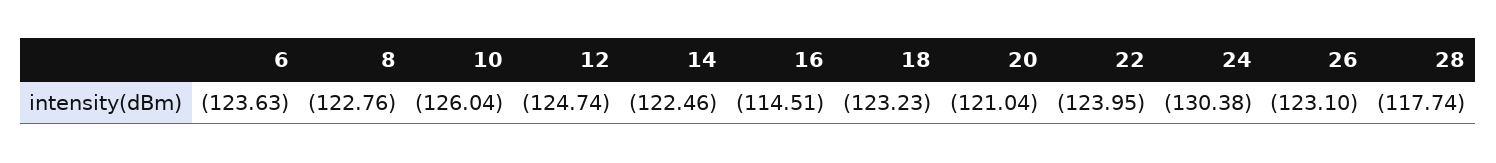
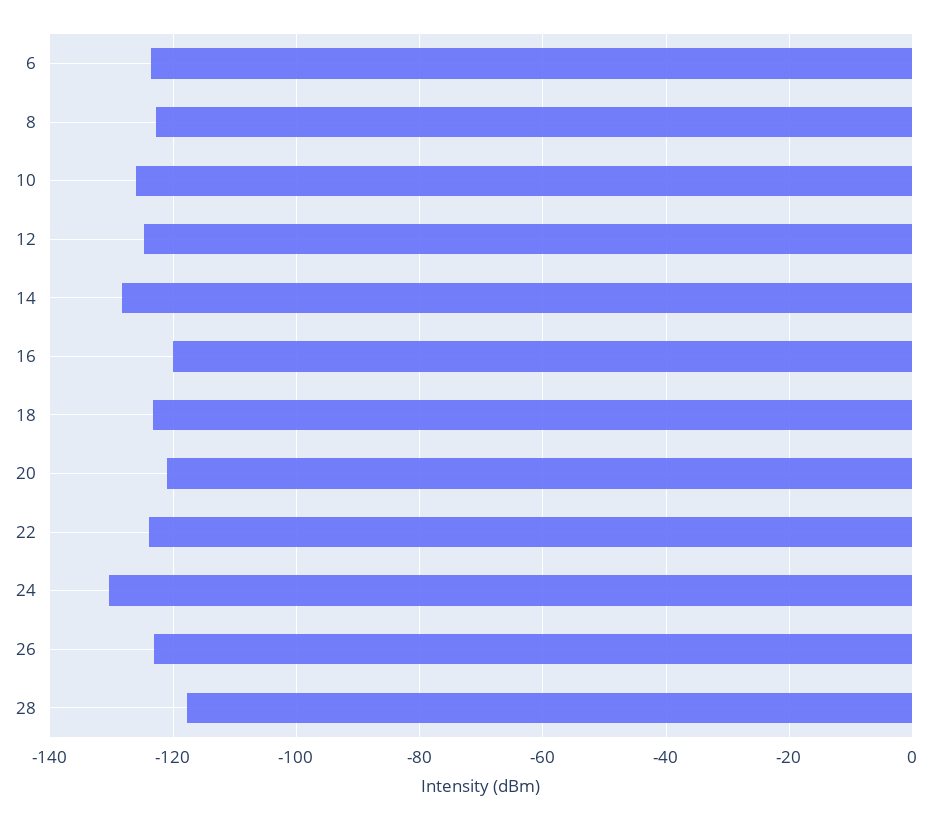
  {
    "6": -123.63,
    "8": -122.76,
    "10": -126.04,
    "12": -124.74,
-   "14": -122.46,
+   "14": -128,
-   "16": -114.51,
+   "16": -120,
    "18": -123.23,
    "20": -121.04,
    "22": -123.95,
    "24": -130.38,
    "26": -123.1,
    "28": -117.74
  }

